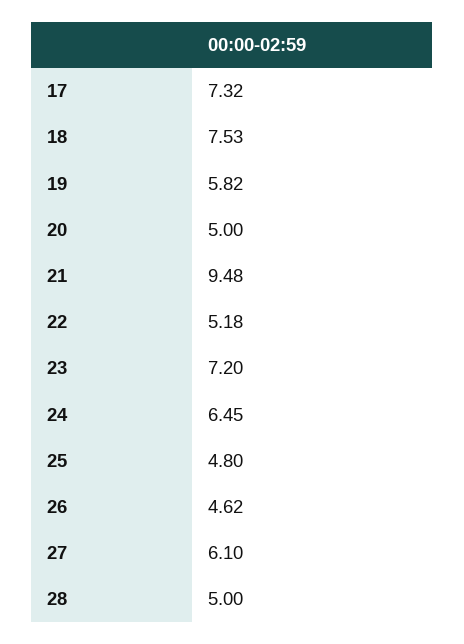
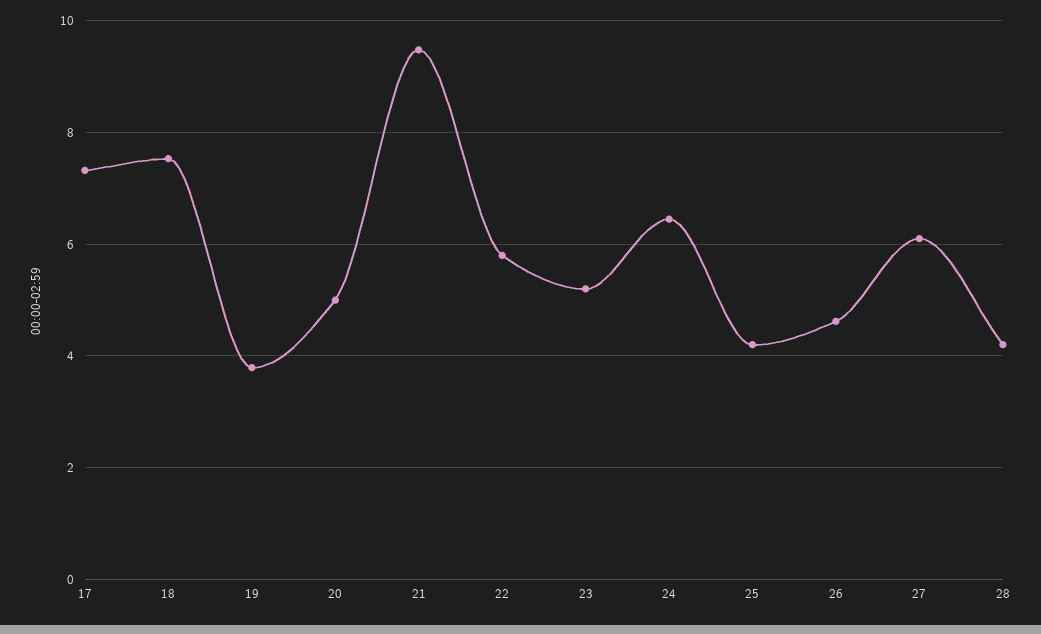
  {
    "17": 7.32,
    "18": 7.53,
-   "19": 5.82,
+   "19": 3.8,
    "20": 5,
    "21": 9.48,
-   "22": 5.18,
+   "22": 5.8,
-   "23": 7.2,
+   "23": 5.2,
    "24": 6.45,
-   "25": 4.8,
+   "25": 4.2,
    "26": 4.62,
    "27": 6.1,
-   "28": 5
+   "28": 4.2
  }

